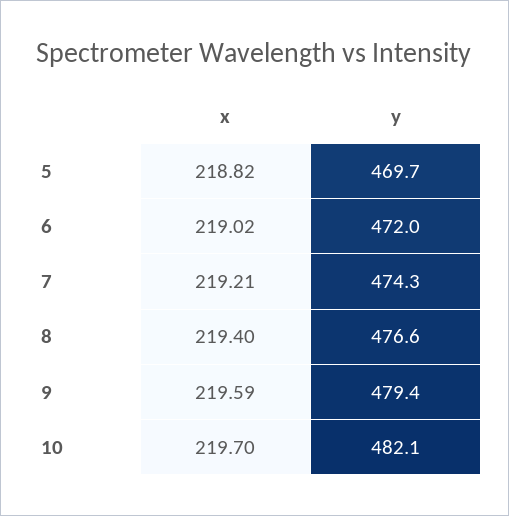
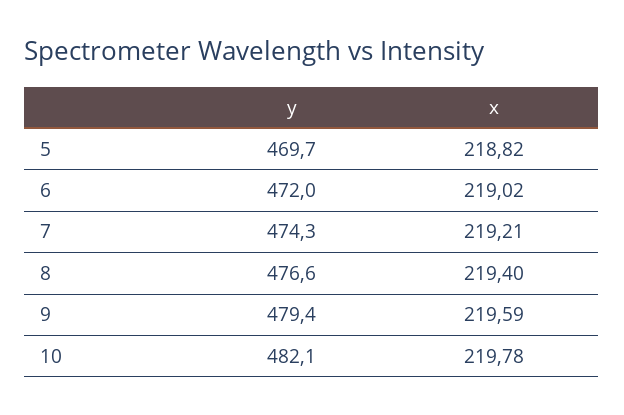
  {
    "x": {
      "5": 218.82,
      "6": 219.02,
      "7": 219.21,
      "8": 219.4,
      "9": 219.59,
-     "10": 219.7
+     "10": 219.78
    },
    "y": {
      "5": 469.7,
      "6": 472,
      "7": 474.3,
      "8": 476.6,
      "9": 479.4,
      "10": 482.1
    }
  }

